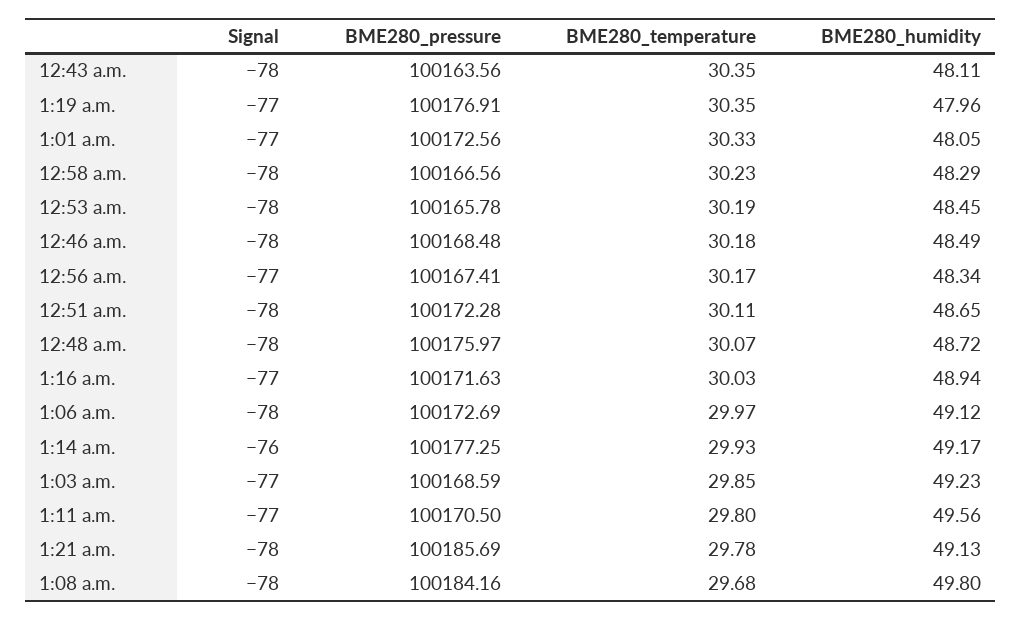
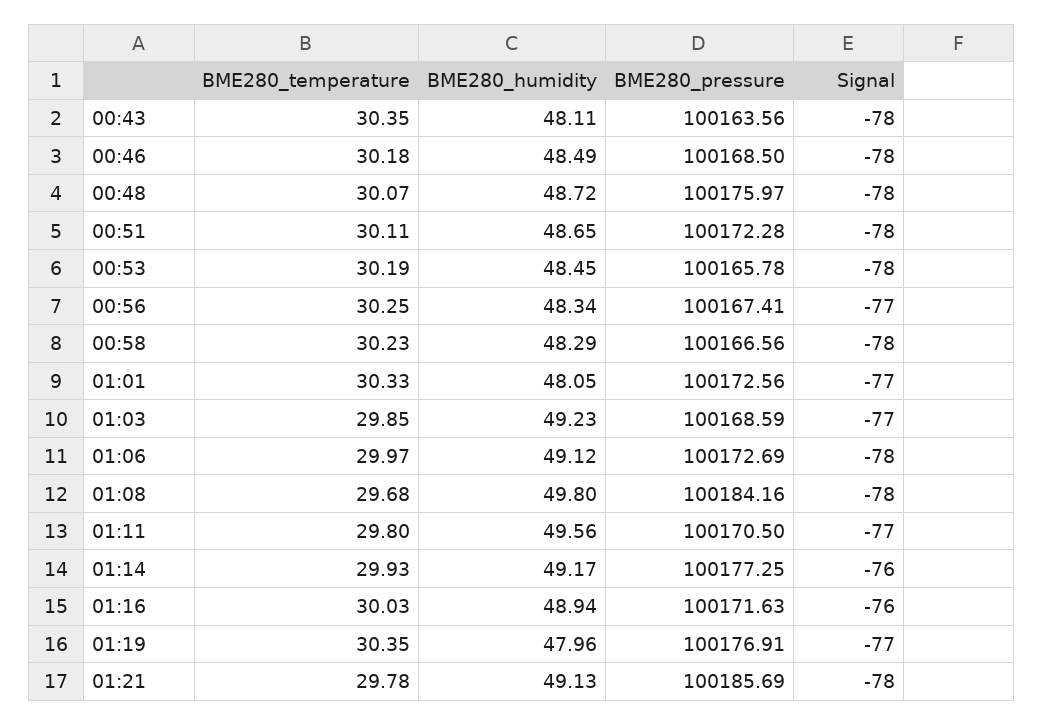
  {
    "Signal": {
      "12:43 a.m.": -78,
      "1:19 a.m.": -77,
      "1:01 a.m.": -77,
      "12:58 a.m.": -78,
      "12:53 a.m.": -78,
      "12:46 a.m.": -78,
      "12:56 a.m.": -77,
      "12:51 a.m.": -78,
      "12:48 a.m.": -78,
-     "1:16 a.m.": -77,
+     "1:16 a.m.": -76,
      "1:06 a.m.": -78,
      "1:14 a.m.": -76,
      "1:03 a.m.": -77,
      "1:11 a.m.": -77,
      "1:21 a.m.": -78,
      "1:08 a.m.": -78
    },
    "BME280_pressure": {
      "12:43 a.m.": 100163.56,
      "1:19 a.m.": 100176.91,
      "1:01 a.m.": 100172.56,
      "12:58 a.m.": 100166.56,
      "12:53 a.m.": 100165.78,
-     "12:46 a.m.": 100168.48,
+     "12:46 a.m.": 100168.5,
      "12:56 a.m.": 100167.41,
      "12:51 a.m.": 100172.28,
      "12:48 a.m.": 100175.97,
      "1:16 a.m.": 100171.63,
      "1:06 a.m.": 100172.69,
      "1:14 a.m.": 100177.25,
      "1:03 a.m.": 100168.59,
      "1:11 a.m.": 100170.5,
      "1:21 a.m.": 100185.69,
      "1:08 a.m.": 100184.16
    },
    "BME280_temperature": {
      "12:43 a.m.": 30.35,
      "1:19 a.m.": 30.35,
      "1:01 a.m.": 30.33,
      "12:58 a.m.": 30.23,
      "12:53 a.m.": 30.19,
      "12:46 a.m.": 30.18,
-     "12:56 a.m.": 30.17,
+     "12:56 a.m.": 30.25,
      "12:51 a.m.": 30.11,
      "12:48 a.m.": 30.07,
      "1:16 a.m.": 30.03,
      "1:06 a.m.": 29.97,
      "1:14 a.m.": 29.93,
      "1:03 a.m.": 29.85,
      "1:11 a.m.": 29.8,
      "1:21 a.m.": 29.78,
      "1:08 a.m.": 29.68
    },
    "BME280_humidity": {
      "12:43 a.m.": 48.11,
      "1:19 a.m.": 47.96,
      "1:01 a.m.": 48.05,
      "12:58 a.m.": 48.29,
      "12:53 a.m.": 48.45,
      "12:46 a.m.": 48.49,
      "12:56 a.m.": 48.34,
      "12:51 a.m.": 48.65,
      "12:48 a.m.": 48.72,
      "1:16 a.m.": 48.94,
      "1:06 a.m.": 49.12,
      "1:14 a.m.": 49.17,
      "1:03 a.m.": 49.23,
      "1:11 a.m.": 49.56,
      "1:21 a.m.": 49.13,
      "1:08 a.m.": 49.8
    }
  }

